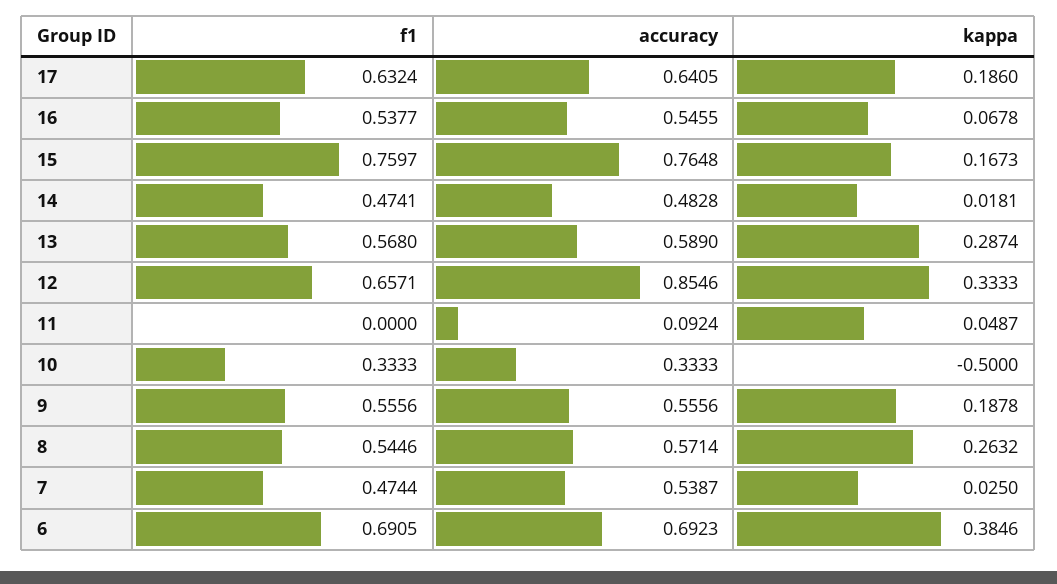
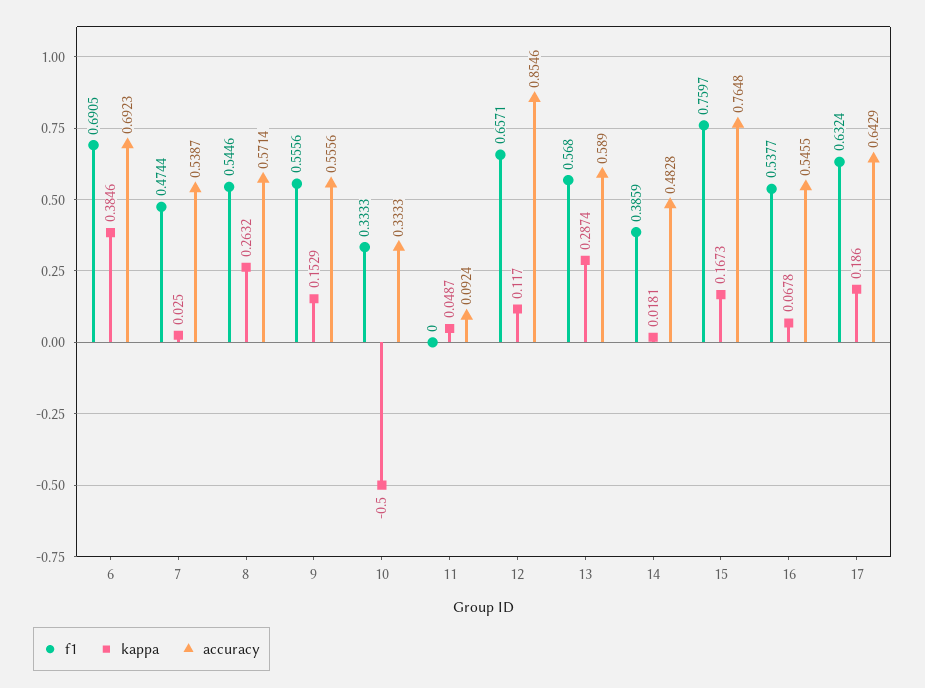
  {
    "f1": {
      "17": 0.6324,
      "16": 0.5377,
      "15": 0.7597,
-     "14": 0.4741,
+     "14": 0.3859,
      "13": 0.568,
      "12": 0.6571,
      "11": 0,
      "10": 0.3333,
      "9": 0.5556,
      "8": 0.5446,
      "7": 0.4744,
      "6": 0.6905
    },
    "accuracy": {
-     "17": 0.6405,
+     "17": 0.6429,
      "16": 0.5455,
      "15": 0.7648,
      "14": 0.4828,
      "13": 0.589,
      "12": 0.8546,
      "11": 0.0924,
      "10": 0.3333,
      "9": 0.5556,
      "8": 0.5714,
      "7": 0.5387,
      "6": 0.6923
    },
    "kappa": {
      "17": 0.186,
      "16": 0.0678,
      "15": 0.1673,
      "14": 0.0181,
      "13": 0.2874,
-     "12": 0.3333,
+     "12": 0.117,
      "11": 0.0487,
      "10": -0.5,
-     "9": 0.1878,
+     "9": 0.1529,
      "8": 0.2632,
      "7": 0.025,
      "6": 0.3846
    }
  }

